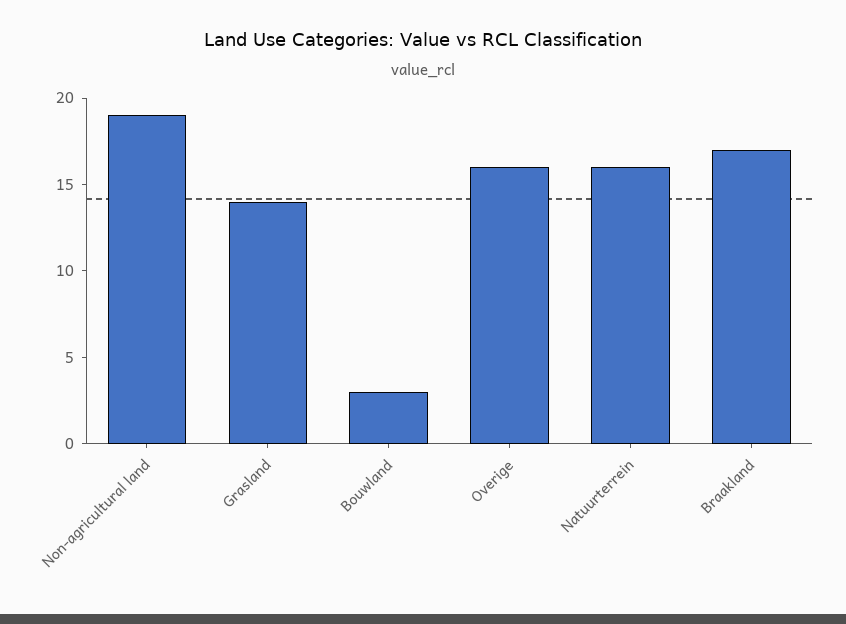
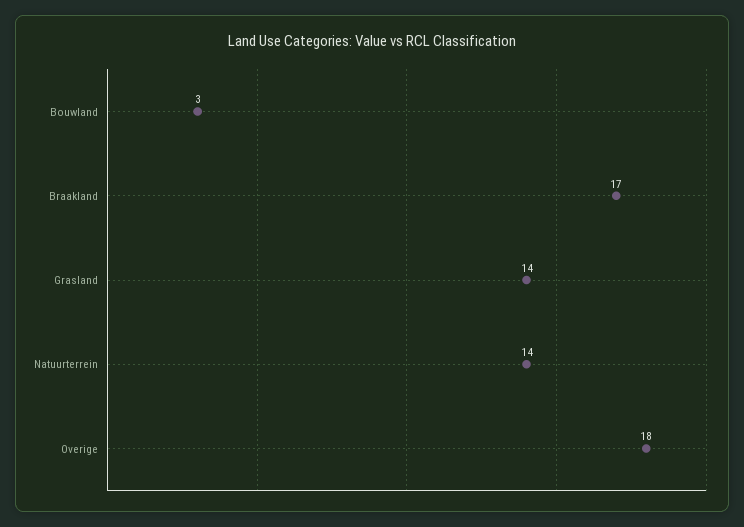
  {
-   "Non-agricultural land": 19,
    "Grasland": 14,
    "Bouwland": 3,
-   "Overige": 16,
+   "Overige": 18,
-   "Natuurterrein": 16,
+   "Natuurterrein": 14,
    "Braakland": 17
  }

